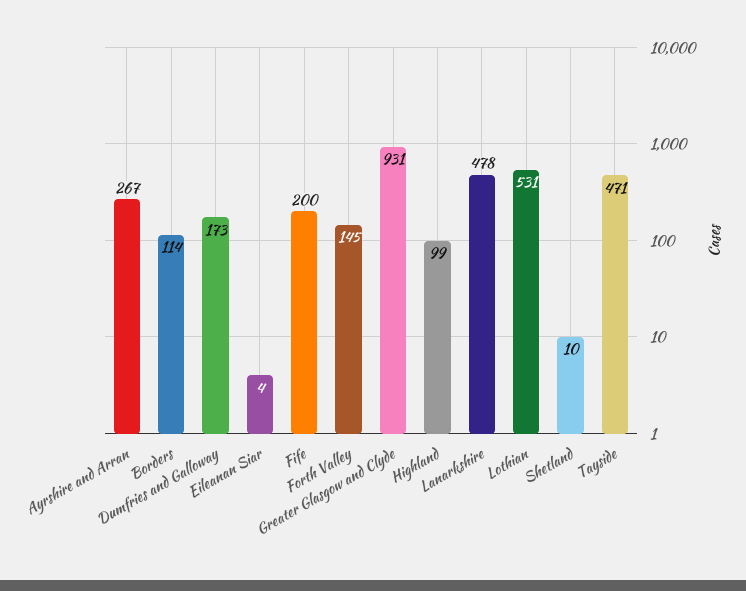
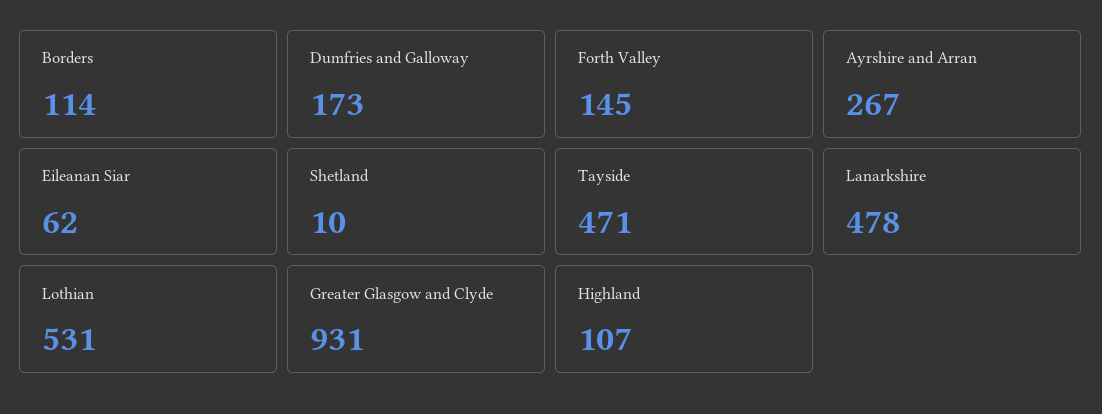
  {
    "Ayrshire and Arran": 267,
    "Borders": 114,
    "Dumfries and Galloway": 173,
-   "Eileanan Siar": 4,
+   "Eileanan Siar": 62,
-   "Fife": 200,
    "Forth Valley": 145,
    "Greater Glasgow and Clyde": 931,
-   "Highland": 99,
+   "Highland": 107,
    "Lanarkshire": 478,
    "Lothian": 531,
    "Shetland": 10,
    "Tayside": 471
  }

